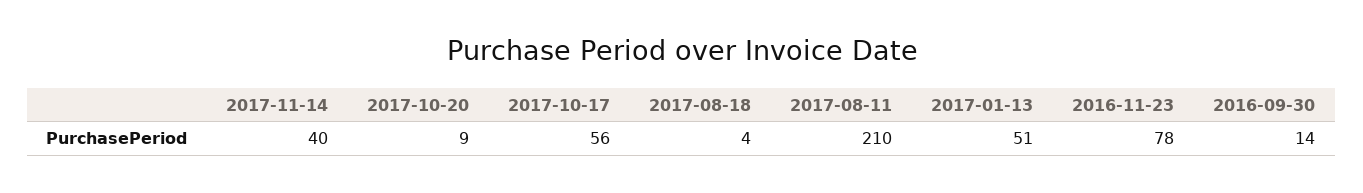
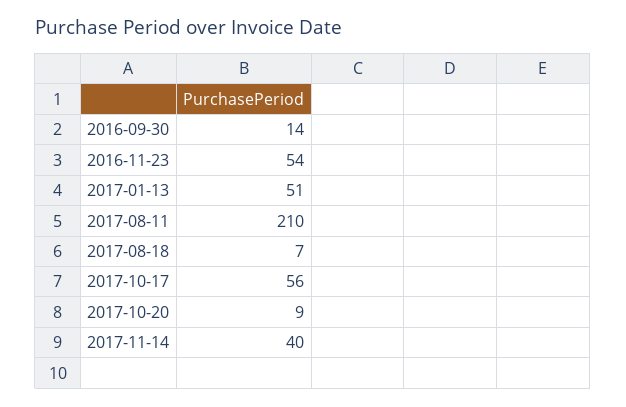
  {
    "2017-11-14": 40,
    "2017-10-20": 9,
    "2017-10-17": 56,
-   "2017-08-18": 4,
+   "2017-08-18": 7,
    "2017-08-11": 210,
    "2017-01-13": 51,
-   "2016-11-23": 78,
+   "2016-11-23": 54,
    "2016-09-30": 14
  }

